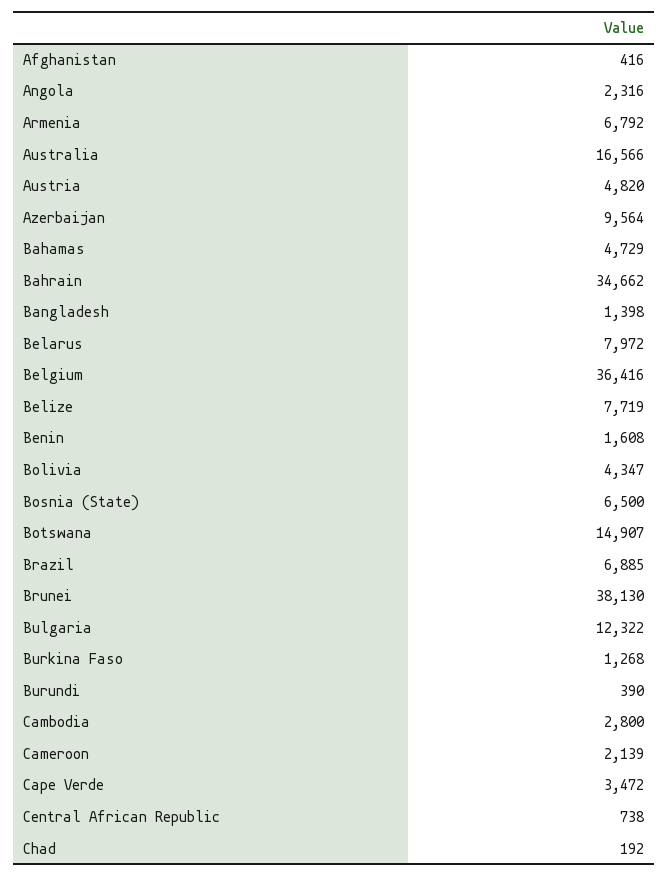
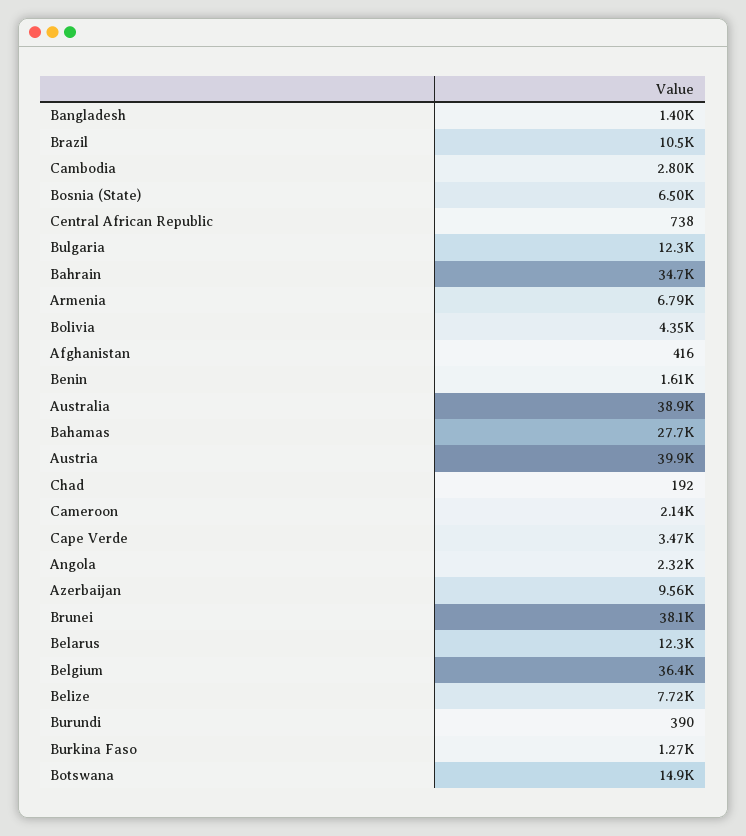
  {
    "Afghanistan": 416,
    "Angola": 2316,
    "Armenia": 6792,
-   "Australia": 16566,
+   "Australia": 38900,
-   "Austria": 4820,
+   "Austria": 39900,
    "Azerbaijan": 9564,
-   "Bahamas": 4729,
+   "Bahamas": 27700,
    "Bahrain": 34662,
    "Bangladesh": 1398,
-   "Belarus": 7972,
+   "Belarus": 12300,
    "Belgium": 36416,
    "Belize": 7719,
    "Benin": 1608,
    "Bolivia": 4347,
    "Bosnia (State)": 6500,
    "Botswana": 14907,
-   "Brazil": 6885,
+   "Brazil": 10500,
    "Brunei": 38130,
    "Bulgaria": 12322,
    "Burkina Faso": 1268,
    "Burundi": 390,
    "Cambodia": 2800,
    "Cameroon": 2139,
    "Cape Verde": 3472,
    "Central African Republic": 738,
    "Chad": 192
  }

